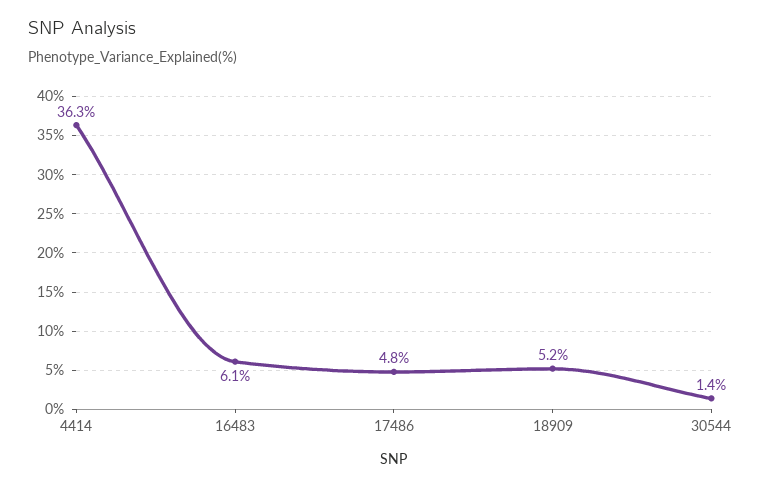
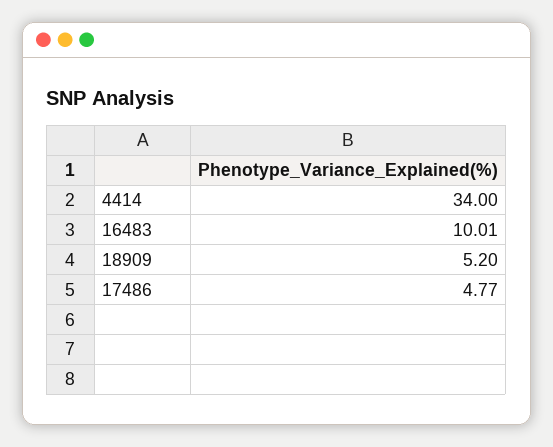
  {
-   "4414": 36.3,
+   "4414": 34,
-   "16483": 6.1,
+   "16483": 10.01,
    "17486": 4.77,
-   "18909": 5.2,
+   "18909": 5.2
-   "30544": 1.4
  }

